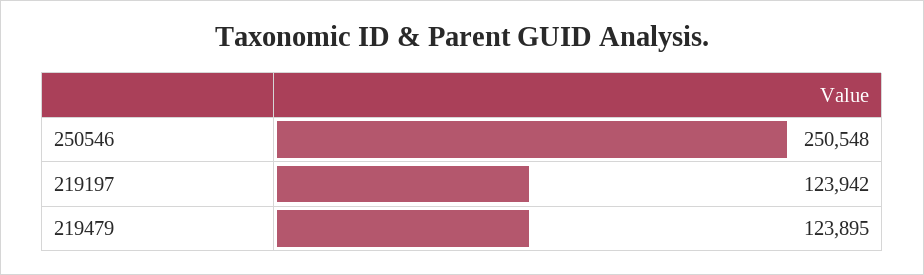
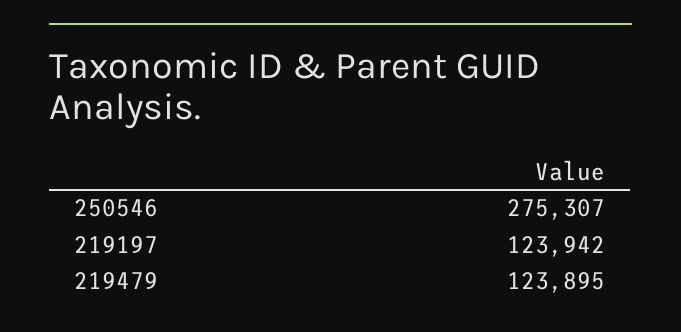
  {
-   "250546": 250548,
+   "250546": 275307,
    "219197": 123942,
    "219479": 123895
  }

